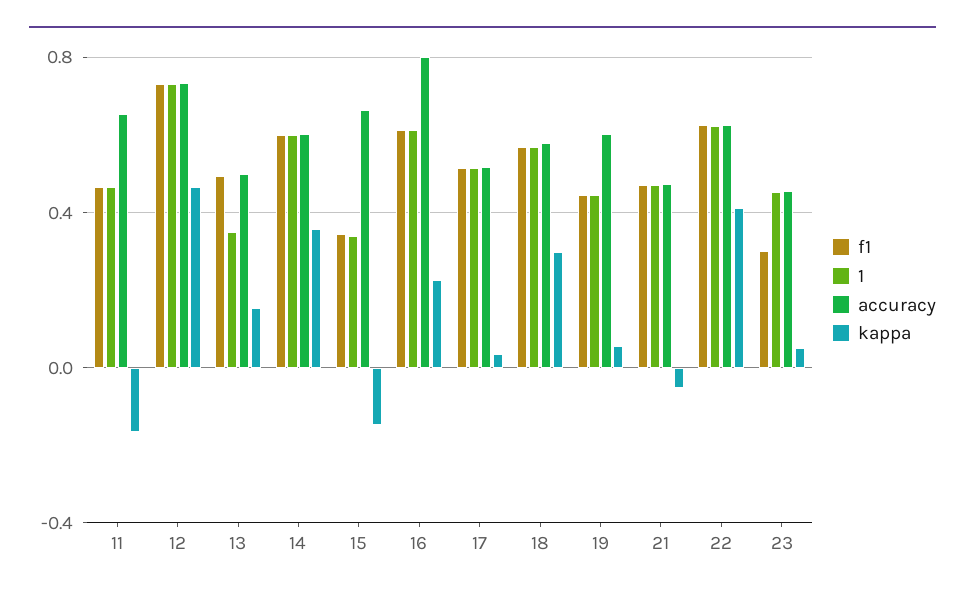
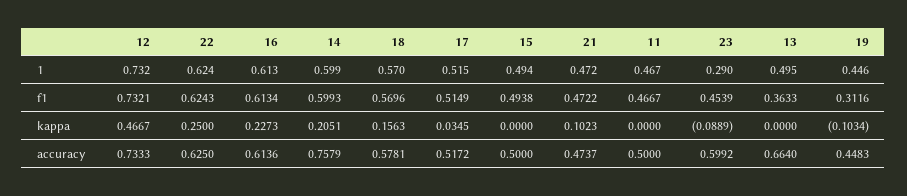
  {
    "f1": {
      "11": 0.4667,
      "12": 0.7321,
-     "13": 0.5,
+     "13": 0.3633,
      "14": 0.5993,
-     "15": 0.35,
+     "15": 0.4938,
      "16": 0.6134,
      "17": 0.5149,
      "18": 0.5696,
-     "19": 0.45,
+     "19": 0.3116,
      "21": 0.4722,
      "22": 0.6243,
-     "23": 0.3
+     "23": 0.4539
    },
    "1": {
      "11": 0.467,
      "12": 0.732,
-     "13": 0.35,
+     "13": 0.495,
      "14": 0.599,
-     "15": 0.35,
+     "15": 0.494,
      "16": 0.613,
      "17": 0.515,
      "18": 0.57,
      "19": 0.446,
      "21": 0.472,
      "22": 0.624,
-     "23": 0.45
+     "23": 0.29
    },
    "accuracy": {
-     "11": 0.65,
+     "11": 0.5,
      "12": 0.7333,
-     "13": 0.5,
+     "13": 0.664,
-     "14": 0.6,
+     "14": 0.7579,
-     "15": 0.65,
+     "15": 0.5,
-     "16": 0.8,
+     "16": 0.6136,
      "17": 0.5172,
      "18": 0.5781,
-     "19": 0.6,
+     "19": 0.4483,
      "21": 0.4737,
      "22": 0.625,
-     "23": 0.45
+     "23": 0.5992
    },
    "kappa": {
-     "11": -0.15,
+     "11": 0,
      "12": 0.4667,
-     "13": 0.15,
+     "13": 0,
-     "14": 0.35,
+     "14": 0.2051,
-     "15": -0.15,
+     "15": 0,
      "16": 0.2273,
      "17": 0.0345,
-     "18": 0.3,
+     "18": 0.1563,
-     "19": 0.05,
+     "19": -0.1034,
-     "21": -0.05,
+     "21": 0.1023,
-     "22": 0.4,
+     "22": 0.25,
-     "23": 0.05
+     "23": -0.0889
    }
  }

